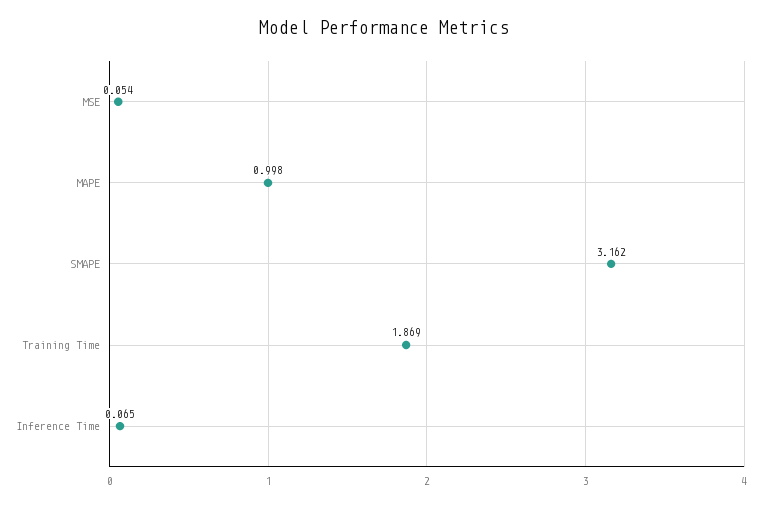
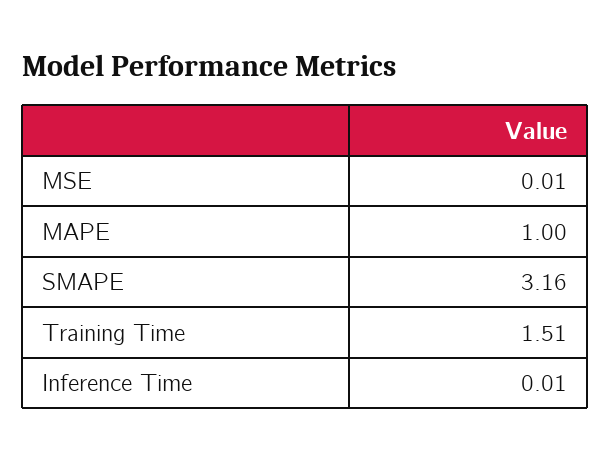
  {
-   "MSE": 0.054,
+   "MSE": 0.01,
    "MAPE": 0.998,
    "SMAPE": 3.162,
-   "Training Time": 1.869,
+   "Training Time": 1.51,
-   "Inference Time": 0.065
+   "Inference Time": 0.01
  }

